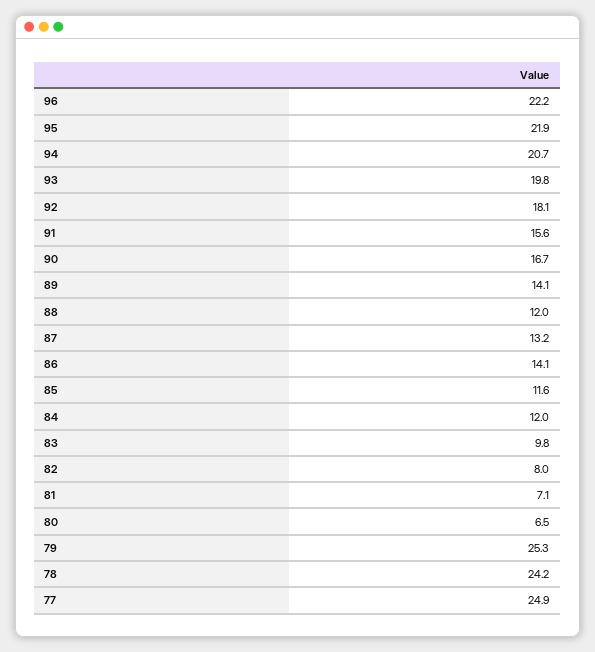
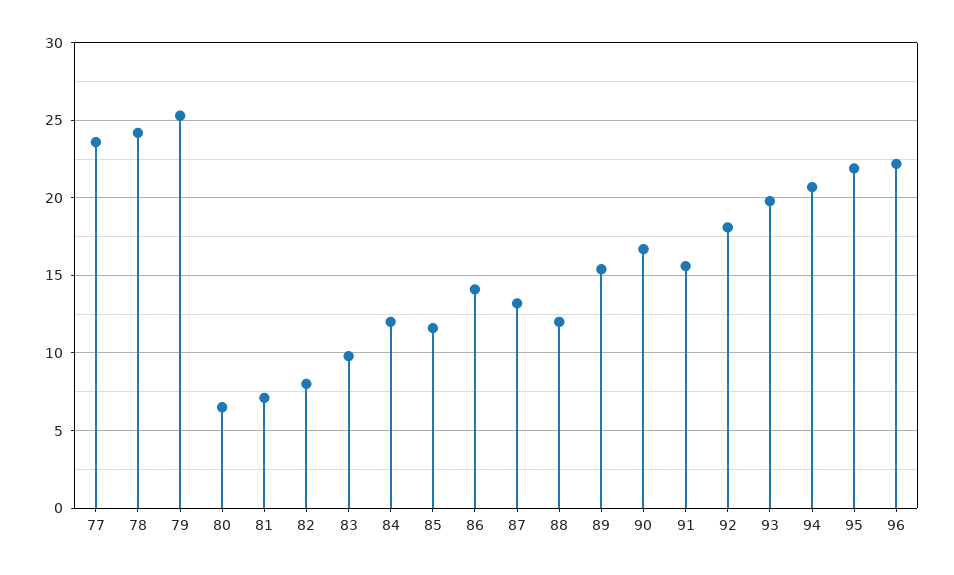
  {
    "96": 22.2,
    "95": 21.9,
    "94": 20.7,
    "93": 19.8,
    "92": 18.1,
    "91": 15.6,
    "90": 16.7,
-   "89": 14.1,
+   "89": 15.5,
    "88": 12,
    "87": 13.2,
    "86": 14.1,
    "85": 11.6,
    "84": 12,
    "83": 9.8,
    "82": 8,
    "81": 7.1,
    "80": 6.5,
    "79": 25.3,
    "78": 24.2,
-   "77": 24.9
+   "77": 23.5
  }

